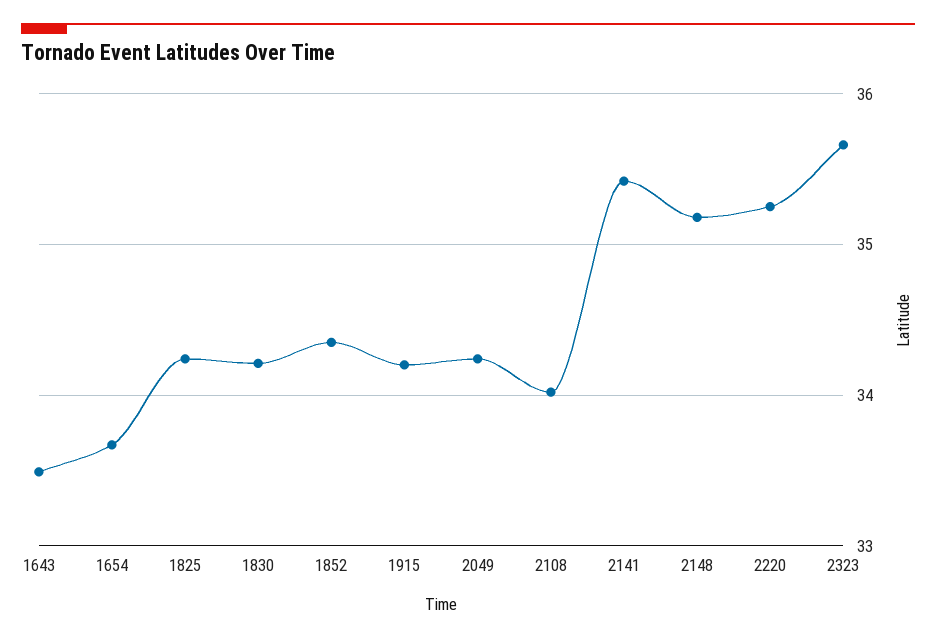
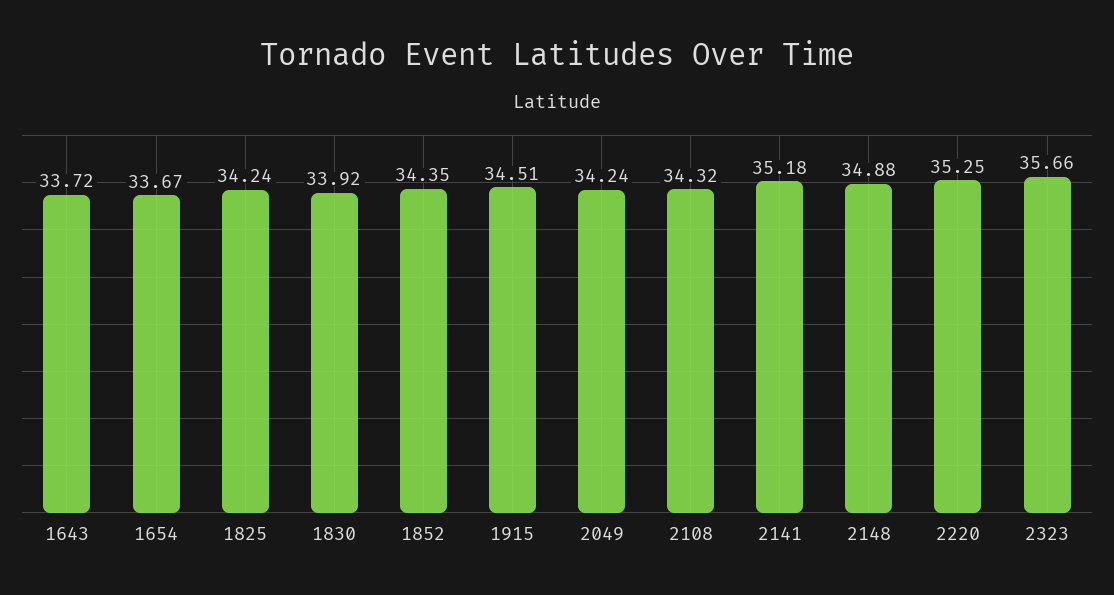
  {
-   "1643": 33.5,
+   "1643": 33.72,
    "1654": 33.67,
    "1825": 34.24,
-   "1830": 34.2,
+   "1830": 33.92,
    "1852": 34.35,
-   "1915": 34.2,
+   "1915": 34.51,
    "2049": 34.24,
-   "2108": 34,
+   "2108": 34.32,
-   "2141": 35.4,
+   "2141": 35.18,
-   "2148": 35.2,
+   "2148": 34.88,
    "2220": 35.25,
    "2323": 35.66
  }

